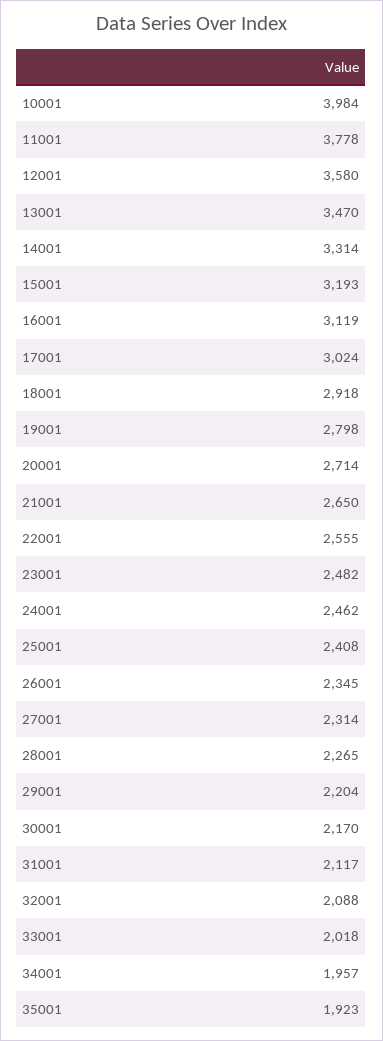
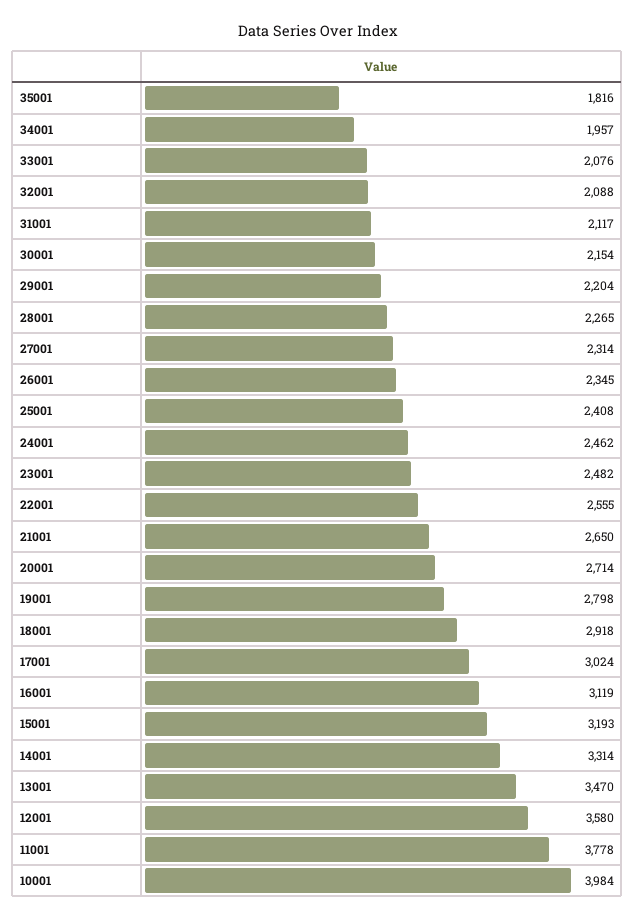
  {
    "10001": 3984,
    "11001": 3778,
    "12001": 3580,
    "13001": 3470,
    "14001": 3314,
    "15001": 3193,
    "16001": 3119,
    "17001": 3024,
    "18001": 2918,
    "19001": 2798,
    "20001": 2714,
    "21001": 2650,
    "22001": 2555,
    "23001": 2482,
    "24001": 2462,
    "25001": 2408,
    "26001": 2345,
    "27001": 2314,
    "28001": 2265,
    "29001": 2204,
-   "30001": 2170,
+   "30001": 2154,
    "31001": 2117,
    "32001": 2088,
-   "33001": 2018,
+   "33001": 2076,
    "34001": 1957,
-   "35001": 1923
+   "35001": 1816
  }

